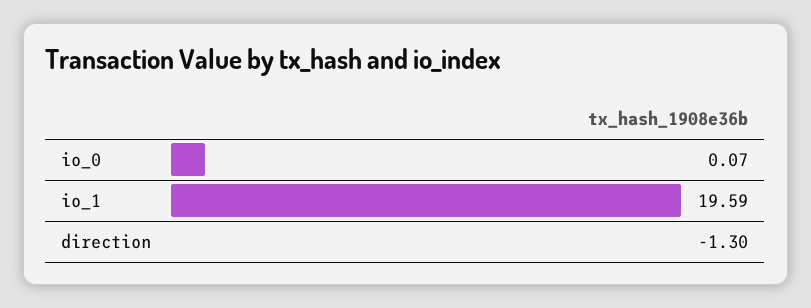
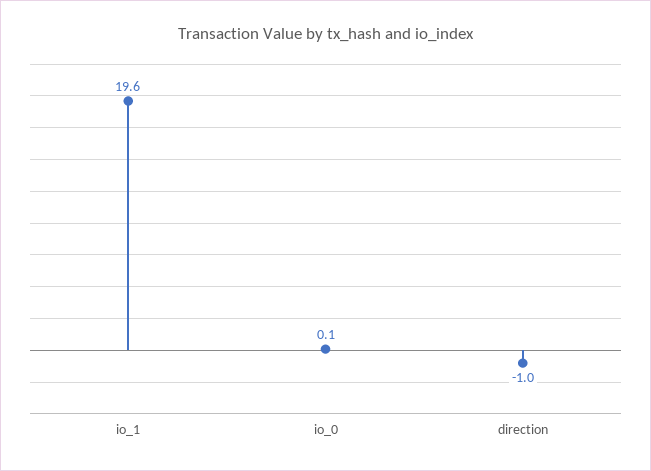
  {
    "io_0": 0.07,
    "io_1": 19.59,
-   "direction": -1.3
+   "direction": -1
  }

